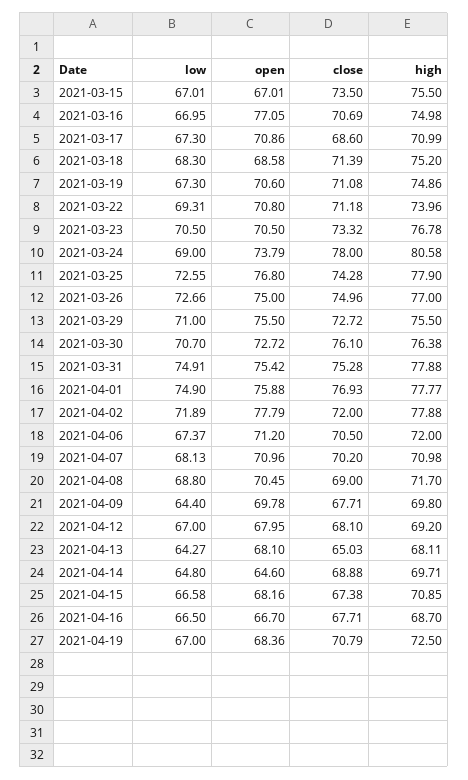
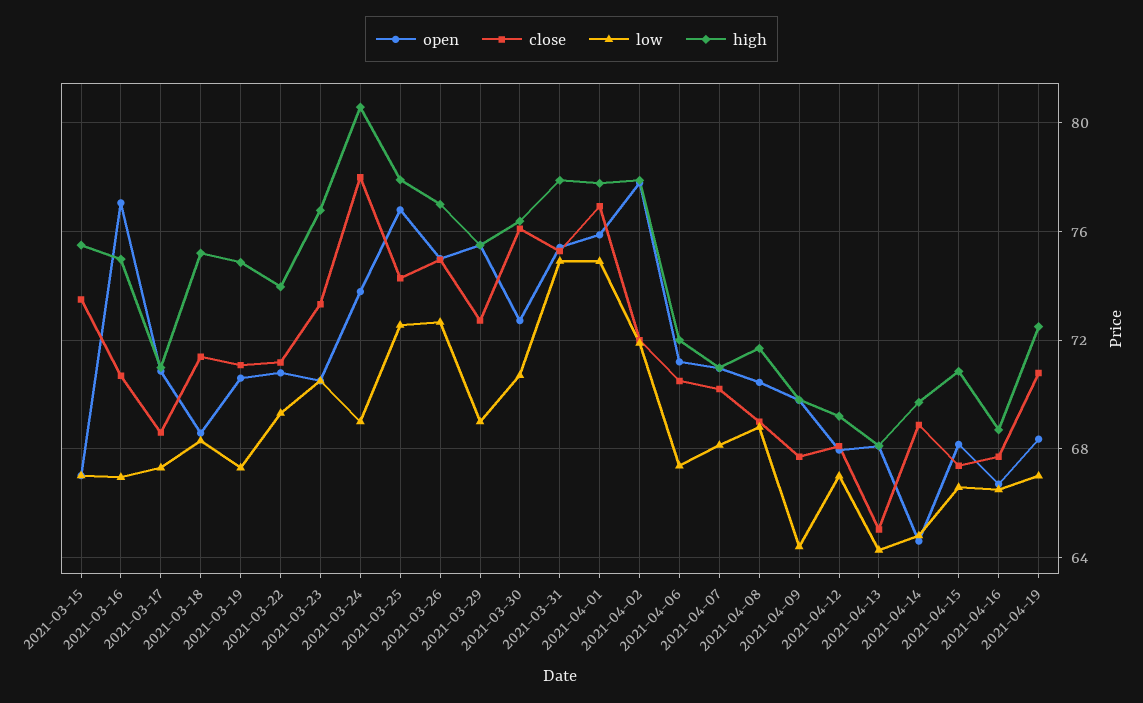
  {
    "low": {
      "2021-03-15": 67.01,
      "2021-03-16": 66.95,
      "2021-03-17": 67.3,
      "2021-03-18": 68.3,
      "2021-03-19": 67.3,
      "2021-03-22": 69.31,
      "2021-03-23": 70.5,
      "2021-03-24": 69,
      "2021-03-25": 72.55,
      "2021-03-26": 72.66,
-     "2021-03-29": 71,
+     "2021-03-29": 69,
      "2021-03-30": 70.7,
      "2021-03-31": 74.91,
      "2021-04-01": 74.9,
      "2021-04-02": 71.89,
      "2021-04-06": 67.37,
      "2021-04-07": 68.13,
      "2021-04-08": 68.8,
      "2021-04-09": 64.4,
      "2021-04-12": 67,
      "2021-04-13": 64.27,
      "2021-04-14": 64.8,
      "2021-04-15": 66.58,
      "2021-04-16": 66.5,
      "2021-04-19": 67
    },
    "open": {
      "2021-03-15": 67.01,
      "2021-03-16": 77.05,
      "2021-03-17": 70.86,
      "2021-03-18": 68.58,
      "2021-03-19": 70.6,
      "2021-03-22": 70.8,
      "2021-03-23": 70.5,
      "2021-03-24": 73.79,
      "2021-03-25": 76.8,
      "2021-03-26": 75,
      "2021-03-29": 75.5,
      "2021-03-30": 72.72,
      "2021-03-31": 75.42,
      "2021-04-01": 75.88,
      "2021-04-02": 77.79,
      "2021-04-06": 71.2,
      "2021-04-07": 70.96,
      "2021-04-08": 70.45,
      "2021-04-09": 69.78,
      "2021-04-12": 67.95,
      "2021-04-13": 68.1,
      "2021-04-14": 64.6,
      "2021-04-15": 68.16,
      "2021-04-16": 66.7,
      "2021-04-19": 68.36
    },
    "close": {
      "2021-03-15": 73.5,
      "2021-03-16": 70.69,
      "2021-03-17": 68.6,
      "2021-03-18": 71.39,
      "2021-03-19": 71.08,
      "2021-03-22": 71.18,
      "2021-03-23": 73.32,
      "2021-03-24": 78,
      "2021-03-25": 74.28,
      "2021-03-26": 74.96,
      "2021-03-29": 72.72,
      "2021-03-30": 76.1,
      "2021-03-31": 75.28,
      "2021-04-01": 76.93,
      "2021-04-02": 72,
      "2021-04-06": 70.5,
      "2021-04-07": 70.2,
      "2021-04-08": 69,
      "2021-04-09": 67.71,
      "2021-04-12": 68.1,
      "2021-04-13": 65.03,
      "2021-04-14": 68.88,
      "2021-04-15": 67.38,
      "2021-04-16": 67.71,
      "2021-04-19": 70.79
    },
    "high": {
      "2021-03-15": 75.5,
      "2021-03-16": 74.98,
      "2021-03-17": 70.99,
      "2021-03-18": 75.2,
      "2021-03-19": 74.86,
      "2021-03-22": 73.96,
      "2021-03-23": 76.78,
      "2021-03-24": 80.58,
      "2021-03-25": 77.9,
      "2021-03-26": 77,
      "2021-03-29": 75.5,
      "2021-03-30": 76.38,
      "2021-03-31": 77.88,
      "2021-04-01": 77.77,
      "2021-04-02": 77.88,
      "2021-04-06": 72,
      "2021-04-07": 70.98,
      "2021-04-08": 71.7,
      "2021-04-09": 69.8,
      "2021-04-12": 69.2,
      "2021-04-13": 68.11,
      "2021-04-14": 69.71,
      "2021-04-15": 70.85,
      "2021-04-16": 68.7,
      "2021-04-19": 72.5
    }
  }

